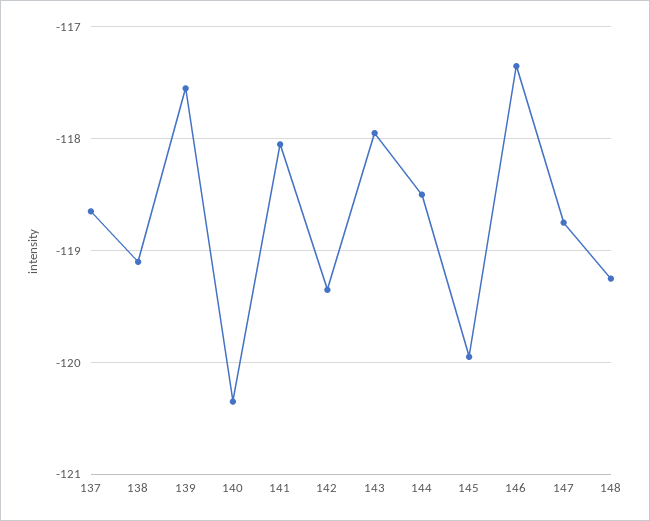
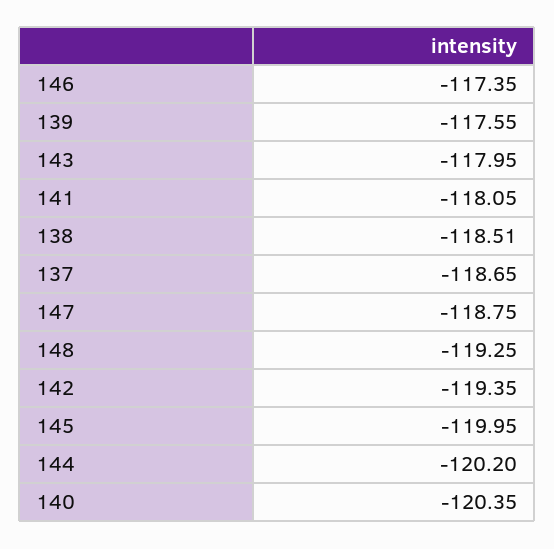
  {
    "137": -118.65,
-   "138": -119.1,
+   "138": -118.51,
    "139": -117.55,
    "140": -120.35,
    "141": -118.05,
    "142": -119.35,
    "143": -117.95,
-   "144": -118.5,
+   "144": -120.2,
    "145": -119.95,
    "146": -117.35,
    "147": -118.75,
    "148": -119.25
  }

